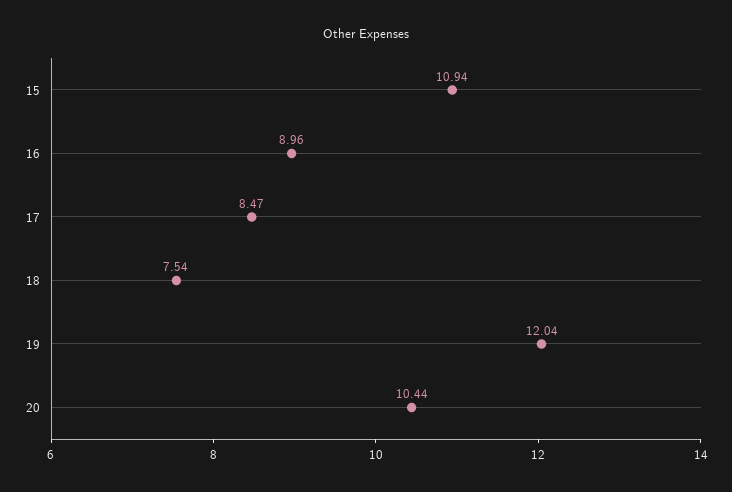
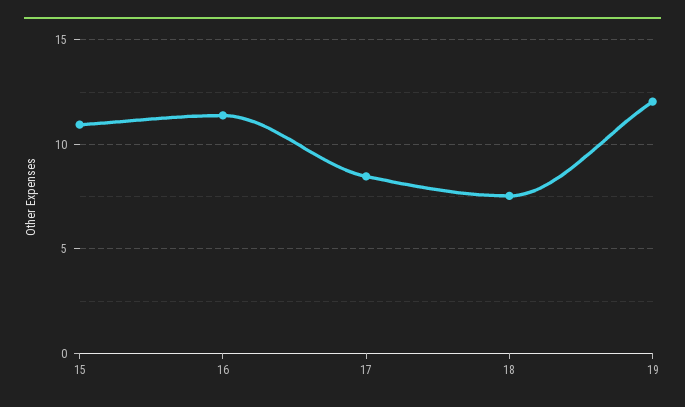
  {
    "15": 10.94,
-   "16": 8.96,
+   "16": 11.5,
    "17": 8.47,
    "18": 7.54,
-   "19": 12.04,
+   "19": 12.04
-   "20": 10.44
  }

